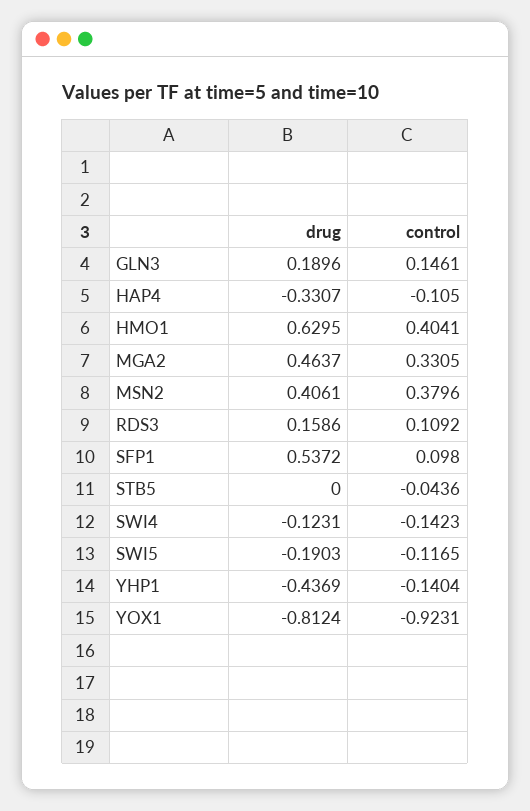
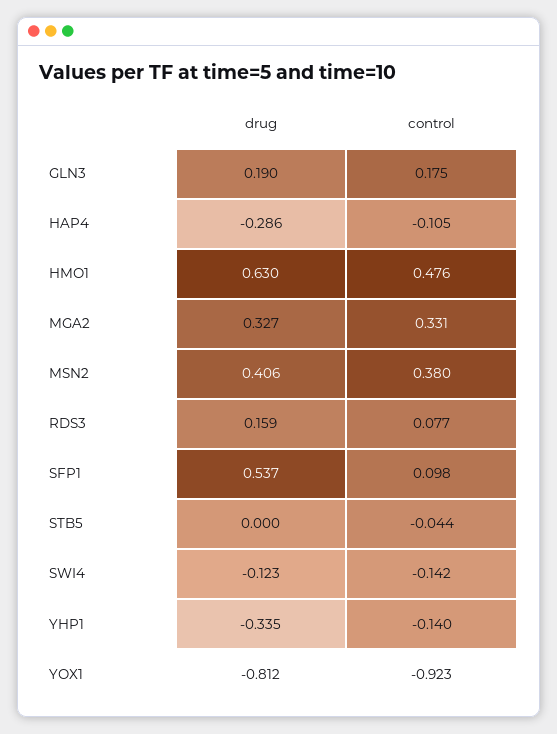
  {
    "drug": {
      "GLN3": 0.1896,
-     "HAP4": -0.3307,
+     "HAP4": -0.286,
      "HMO1": 0.6295,
-     "MGA2": 0.4637,
+     "MGA2": 0.327,
      "MSN2": 0.4061,
      "RDS3": 0.1586,
      "SFP1": 0.5372,
      "STB5": 0,
      "SWI4": -0.1231,
-     "SWI5": -0.1903,
-     "YHP1": -0.4369,
+     "YHP1": -0.335,
      "YOX1": -0.8124
    },
    "control": {
-     "GLN3": 0.1461,
+     "GLN3": 0.175,
      "HAP4": -0.105,
-     "HMO1": 0.4041,
+     "HMO1": 0.476,
      "MGA2": 0.3305,
      "MSN2": 0.3796,
-     "RDS3": 0.1092,
+     "RDS3": 0.077,
      "SFP1": 0.098,
      "STB5": -0.0436,
      "SWI4": -0.1423,
-     "SWI5": -0.1165,
      "YHP1": -0.1404,
      "YOX1": -0.9231
    }
  }

